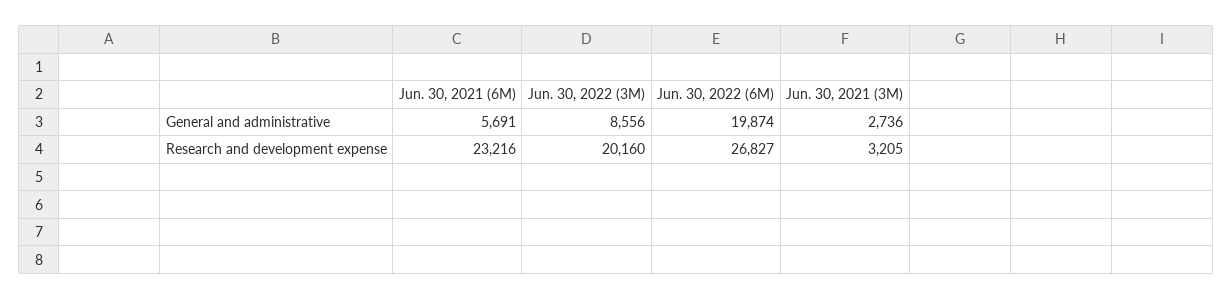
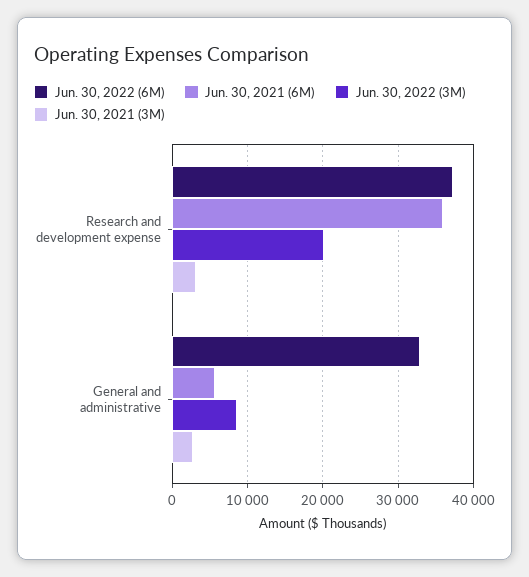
  {
    "Jun. 30, 2021 (6M)": {
      "General and administrative": 5691,
-     "Research and development expense": 23216
+     "Research and development expense": 36000
    },
    "Jun. 30, 2022 (3M)": {
      "General and administrative": 8556,
      "Research and development expense": 20160
    },
    "Jun. 30, 2022 (6M)": {
-     "General and administrative": 19874,
+     "General and administrative": 33000,
-     "Research and development expense": 26827
+     "Research and development expense": 37000
    },
    "Jun. 30, 2021 (3M)": {
      "General and administrative": 2736,
      "Research and development expense": 3205
    }
  }

